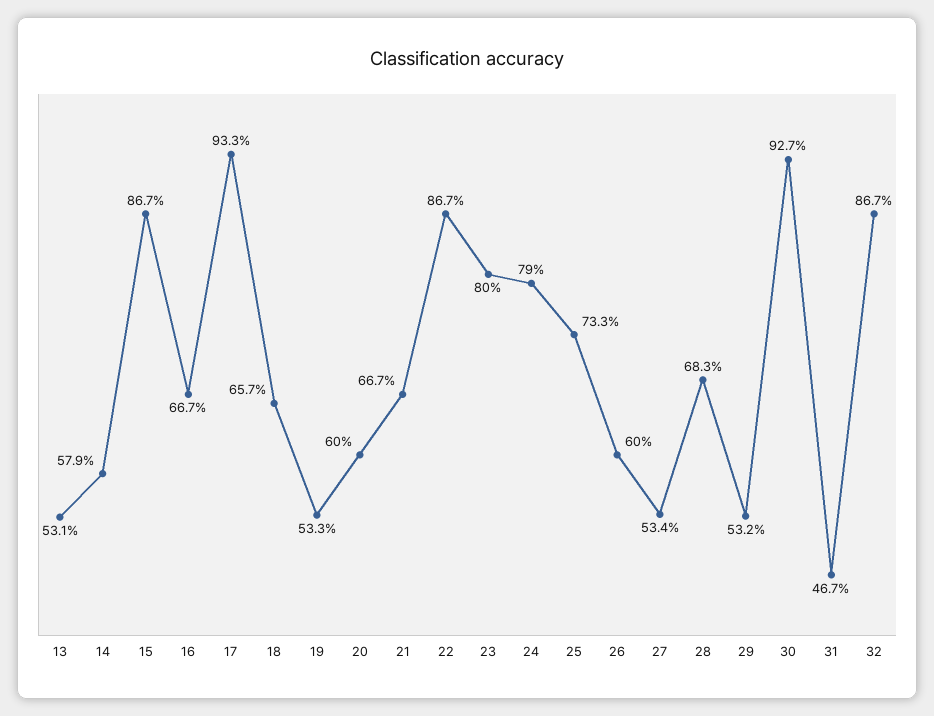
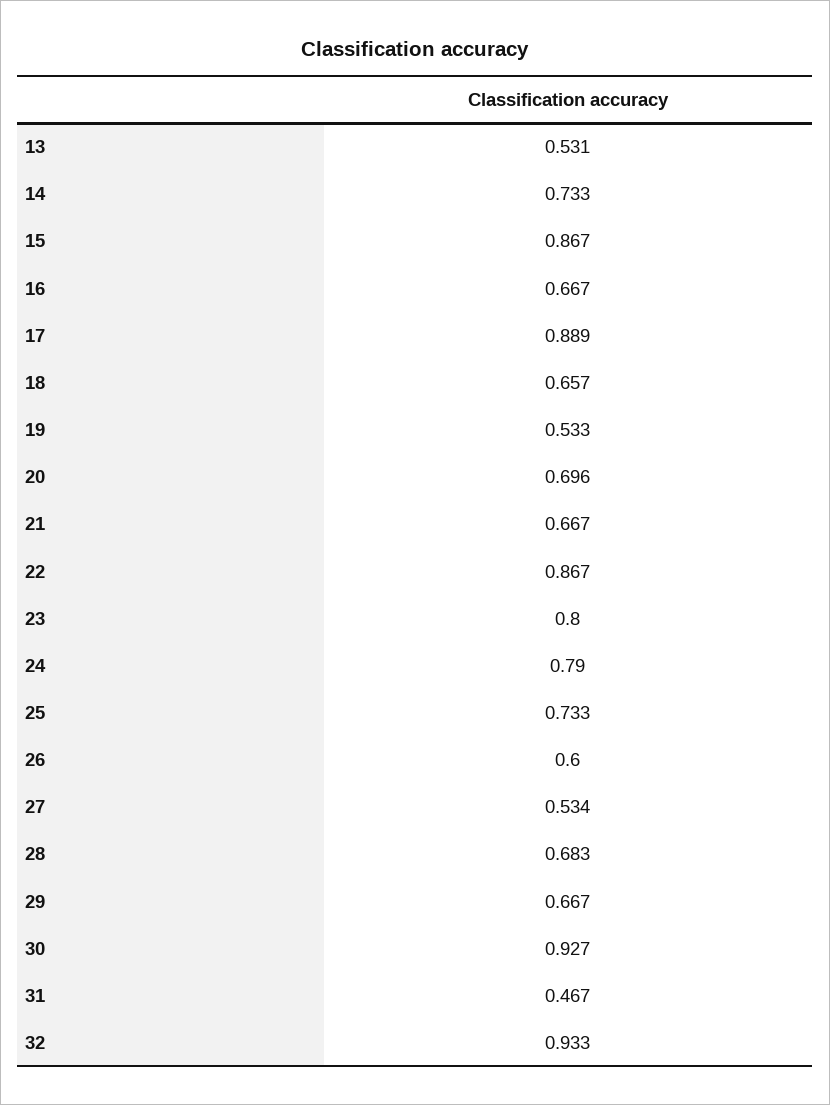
  {
    "13": 0.531,
-   "14": 0.579,
+   "14": 0.733,
    "15": 0.867,
    "16": 0.667,
-   "17": 0.933,
+   "17": 0.889,
    "18": 0.657,
    "19": 0.533,
-   "20": 0.6,
+   "20": 0.696,
    "21": 0.667,
    "22": 0.867,
    "23": 0.8,
    "24": 0.79,
    "25": 0.733,
    "26": 0.6,
    "27": 0.534,
    "28": 0.683,
-   "29": 0.532,
+   "29": 0.667,
    "30": 0.927,
    "31": 0.467,
-   "32": 0.867
+   "32": 0.933
  }

